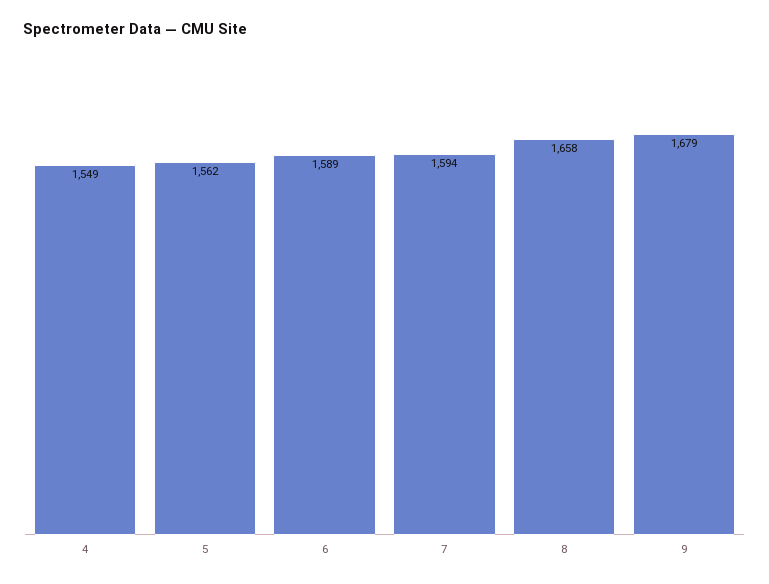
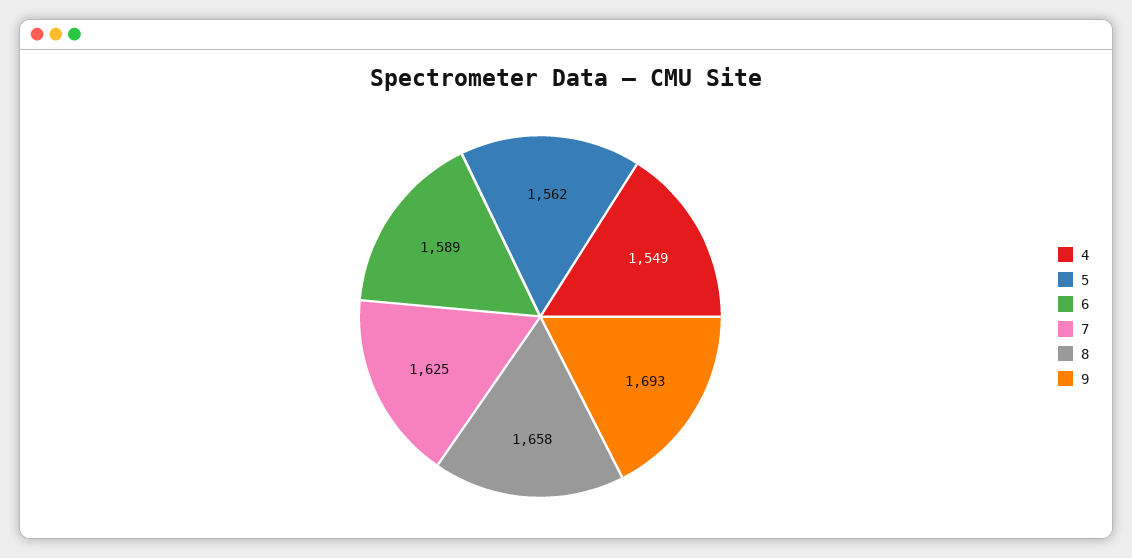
  {
    "4": 1549,
    "5": 1562,
    "6": 1589,
-   "7": 1594,
+   "7": 1625,
    "8": 1658,
-   "9": 1679
+   "9": 1693
  }

